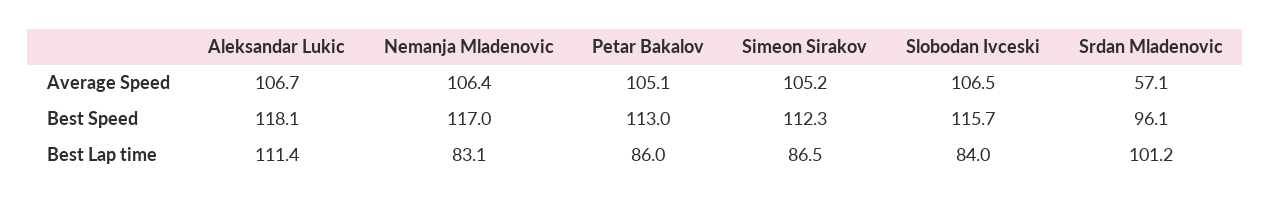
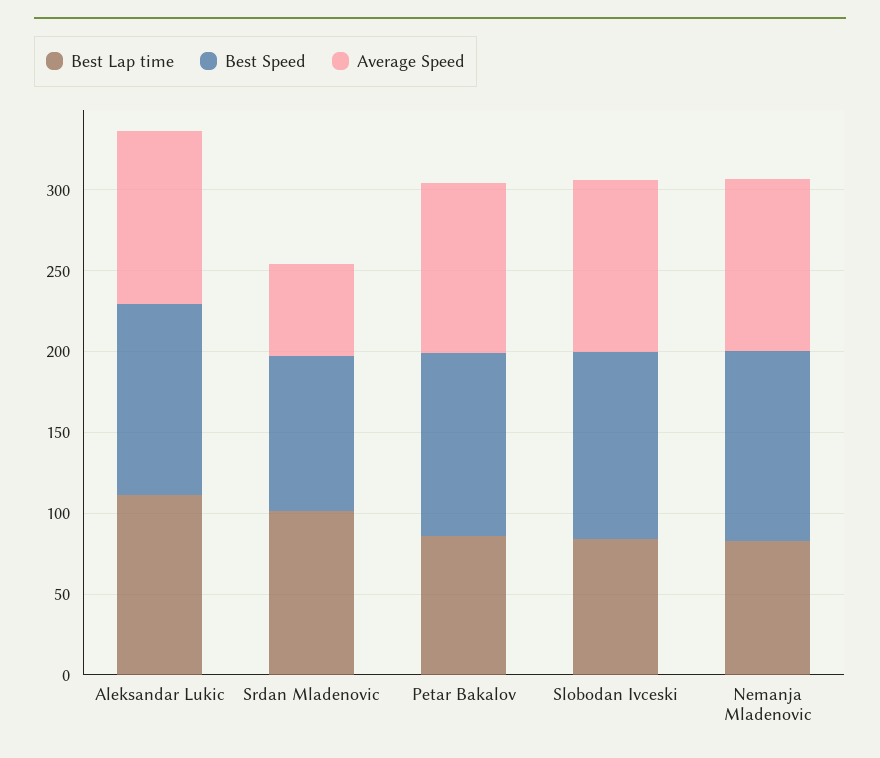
  {
    "Average Speed": {
      "Aleksandar Lukic": 106.7,
      "Nemanja Mladenovic": 106.4,
      "Petar Bakalov": 105.1,
-     "Simeon Sirakov": 105.2,
      "Slobodan Ivceski": 106.5,
      "Srdan Mladenovic": 57.1
    },
    "Best Speed": {
      "Aleksandar Lukic": 118.1,
      "Nemanja Mladenovic": 117,
      "Petar Bakalov": 113,
-     "Simeon Sirakov": 112.3,
      "Slobodan Ivceski": 115.7,
      "Srdan Mladenovic": 96.1
    },
    "Best Lap time": {
      "Aleksandar Lukic": 111.4,
      "Nemanja Mladenovic": 83.1,
      "Petar Bakalov": 86,
-     "Simeon Sirakov": 86.5,
      "Slobodan Ivceski": 84,
      "Srdan Mladenovic": 101.2
    }
  }

